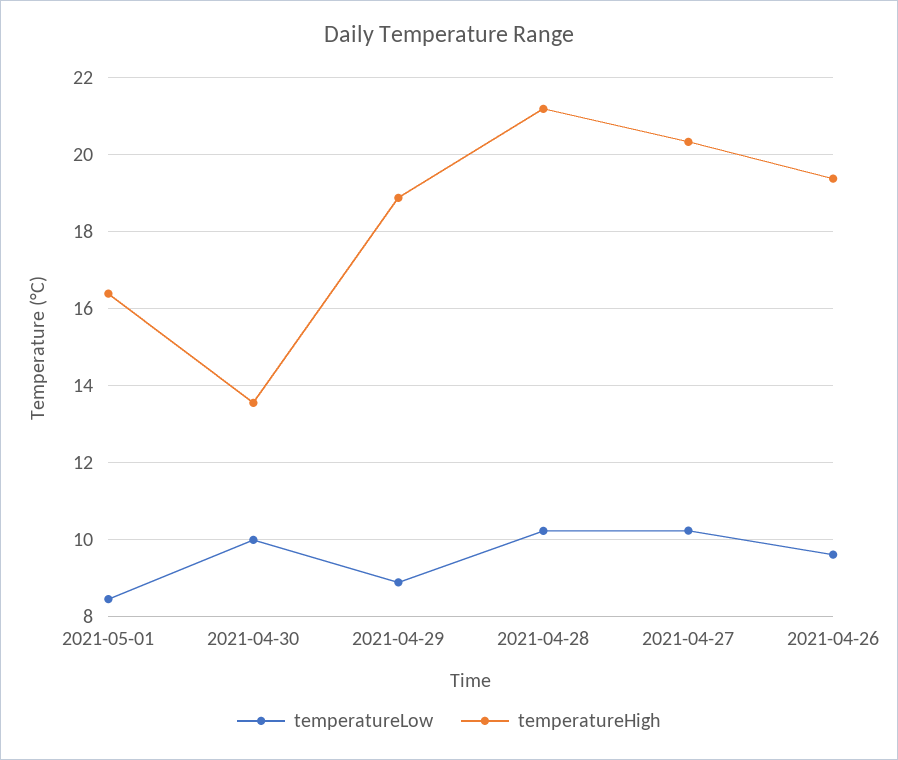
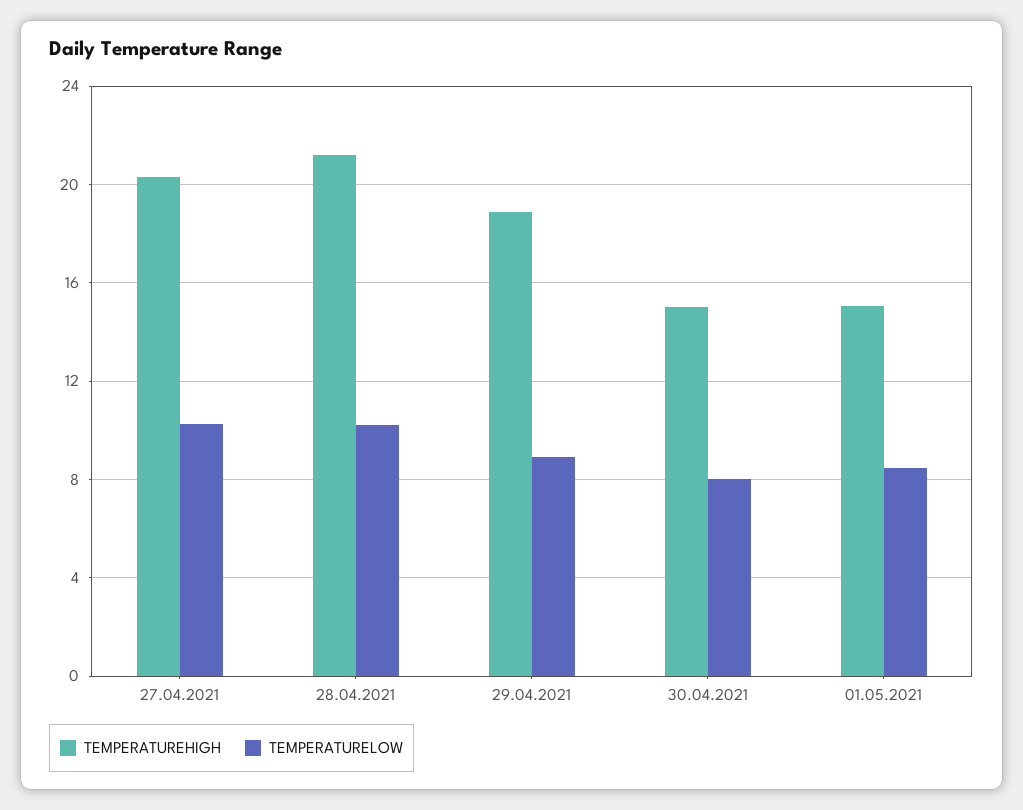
  {
    "temperatureLow": {
      "2021-05-01": 8.4,
-     "2021-04-30": 10,
+     "2021-04-30": 8,
      "2021-04-29": 9,
      "2021-04-28": 10.2,
-     "2021-04-27": 10.2,
+     "2021-04-27": 10.2
-     "2021-04-26": 9.6
    },
    "temperatureHigh": {
-     "2021-05-01": 16.4,
+     "2021-05-01": 15,
-     "2021-04-30": 13.6,
+     "2021-04-30": 15,
      "2021-04-29": 18.8,
      "2021-04-28": 21.2,
-     "2021-04-27": 20.4,
+     "2021-04-27": 20.4
-     "2021-04-26": 19.4
    }
  }

